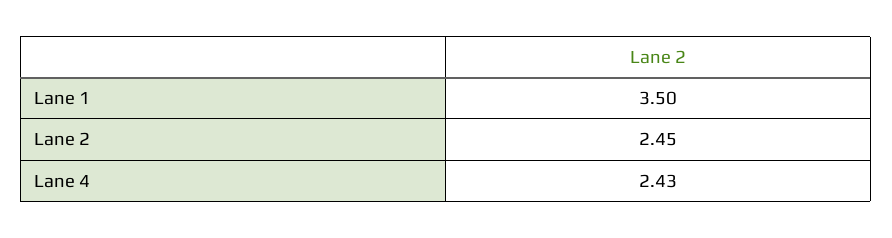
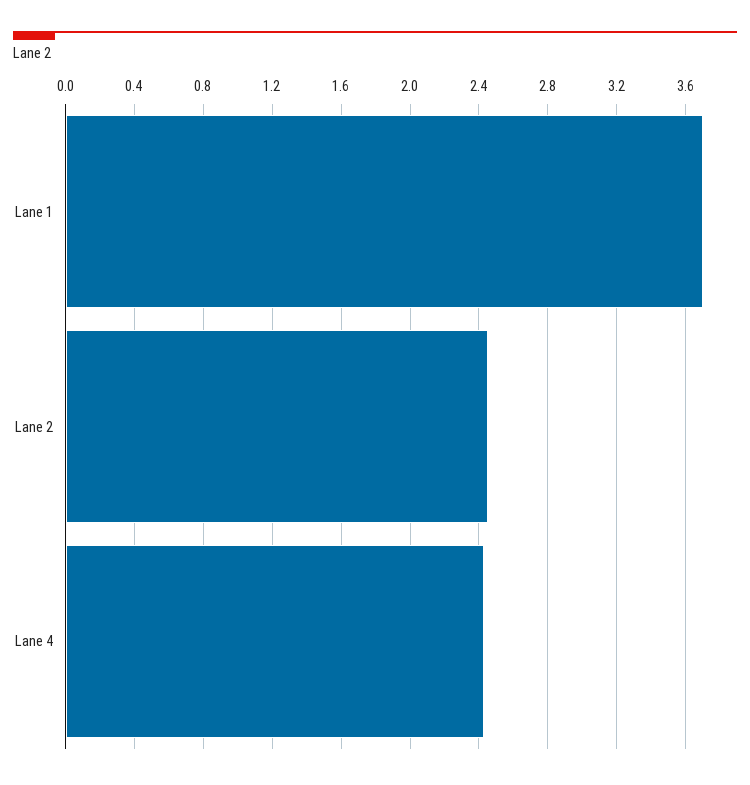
  {
-   "Lane 1": 3.5,
+   "Lane 1": 3.7,
    "Lane 2": 2.45,
    "Lane 4": 2.43
  }

